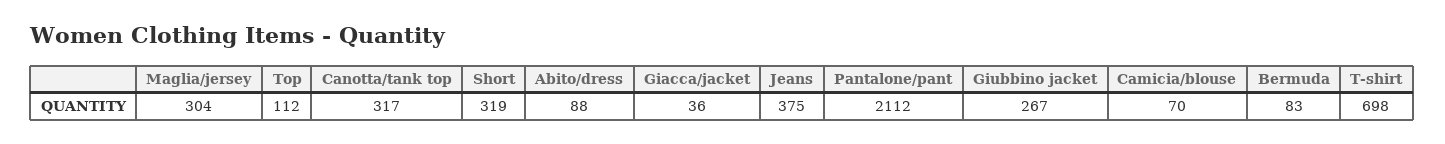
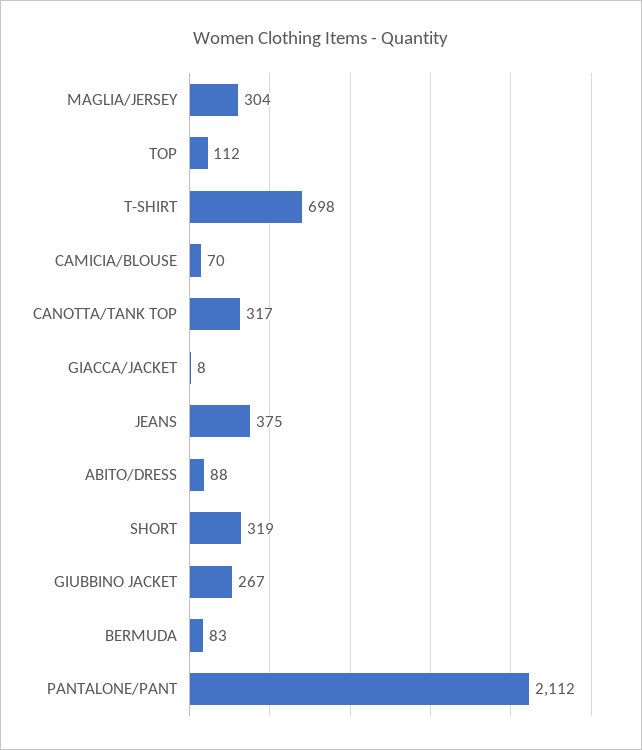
  {
    "Maglia/jersey": 304,
    "Top": 112,
    "Canotta/tank top": 317,
    "Short": 319,
    "Abito/dress": 88,
-   "Giacca/jacket": 36,
+   "Giacca/jacket": 8,
    "Jeans": 375,
    "Pantalone/pant": 2112,
    "Giubbino jacket": 267,
    "Camicia/blouse": 70,
    "Bermuda": 83,
    "T-shirt": 698
  }

